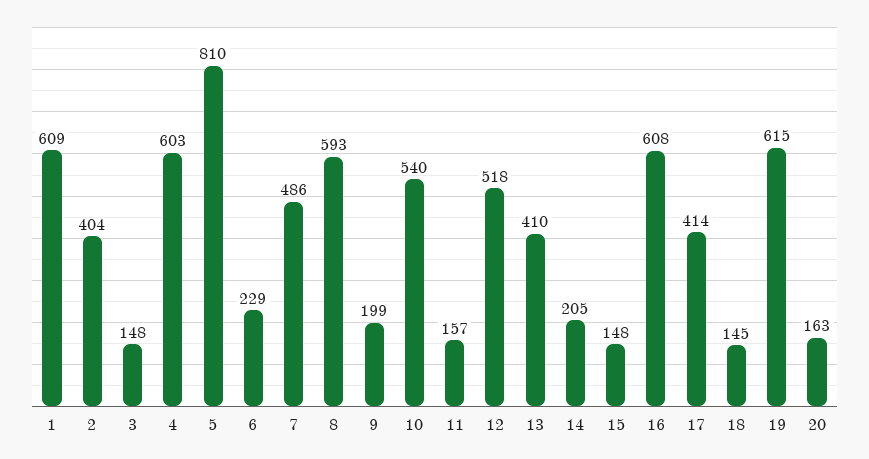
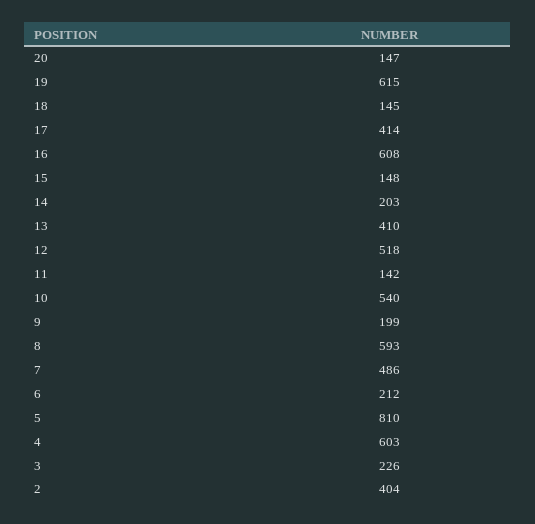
  {
-   "1": 609,
    "2": 404,
-   "3": 148,
+   "3": 226,
    "4": 603,
    "5": 810,
-   "6": 229,
+   "6": 212,
    "7": 486,
    "8": 593,
    "9": 199,
    "10": 540,
-   "11": 157,
+   "11": 142,
    "12": 518,
    "13": 410,
-   "14": 205,
+   "14": 203,
    "15": 148,
    "16": 608,
    "17": 414,
    "18": 145,
    "19": 615,
-   "20": 163
+   "20": 147
  }

